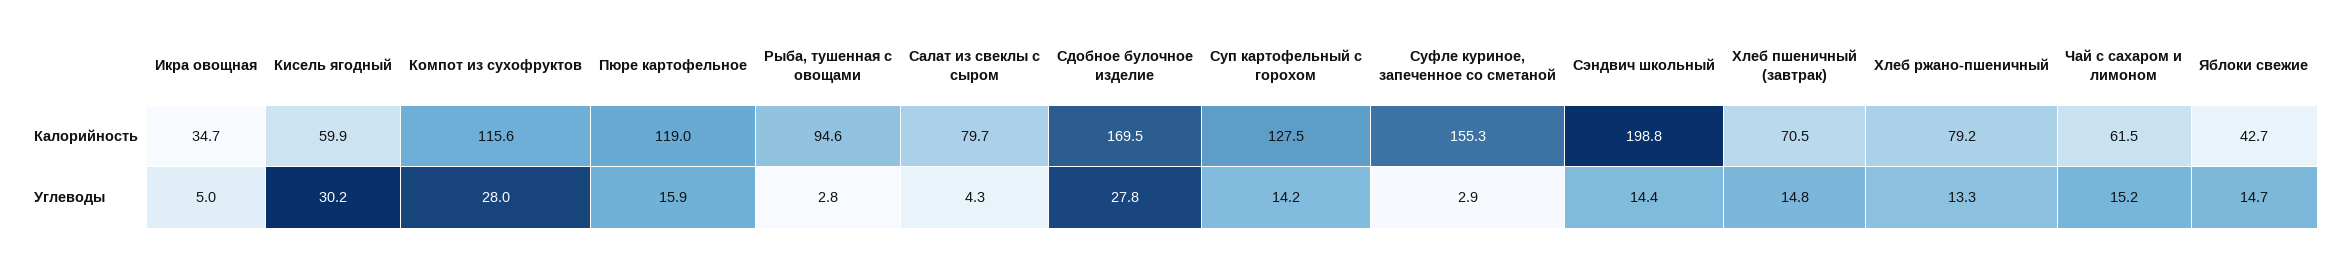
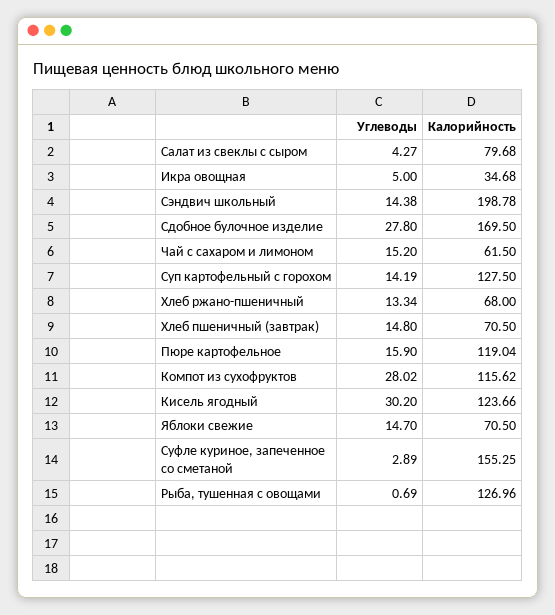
  {
    "Икра овощная": {
      "Калорийность": 34.68,
      "Углеводы": 5
    },
    "Кисель ягодный": {
-     "Калорийность": 59.9,
+     "Калорийность": 123.66,
      "Углеводы": 30.2
    },
    "Компот из сухофруктов": {
      "Калорийность": 115.62,
      "Углеводы": 28.02
    },
    "Пюре картофельное": {
      "Калорийность": 119.04,
      "Углеводы": 15.9
    },
    "Рыба, тушенная с овощами": {
-     "Калорийность": 94.6,
+     "Калорийность": 126.96,
-     "Углеводы": 2.8
+     "Углеводы": 0.69
    },
    "Салат из свеклы с сыром": {
      "Калорийность": 79.68,
      "Углеводы": 4.27
    },
    "Сдобное булочное изделие": {
      "Калорийность": 169.5,
      "Углеводы": 27.8
    },
    "Суп картофельный с горохом": {
      "Калорийность": 127.5,
      "Углеводы": 14.19
    },
    "Суфле куриное, запеченное со сметаной": {
      "Калорийность": 155.25,
      "Углеводы": 2.89
    },
    "Сэндвич школьный": {
      "Калорийность": 198.78,
      "Углеводы": 14.38
    },
    "Хлеб пшеничный (завтрак)": {
      "Калорийность": 70.5,
      "Углеводы": 14.8
    },
    "Хлеб ржано-пшеничный": {
-     "Калорийность": 79.2,
+     "Калорийность": 68,
      "Углеводы": 13.34
    },
    "Чай с сахаром и лимоном": {
      "Калорийность": 61.5,
      "Углеводы": 15.2
    },
    "Яблоки свежие": {
-     "Калорийность": 42.7,
+     "Калорийность": 70.5,
      "Углеводы": 14.7
    }
  }

